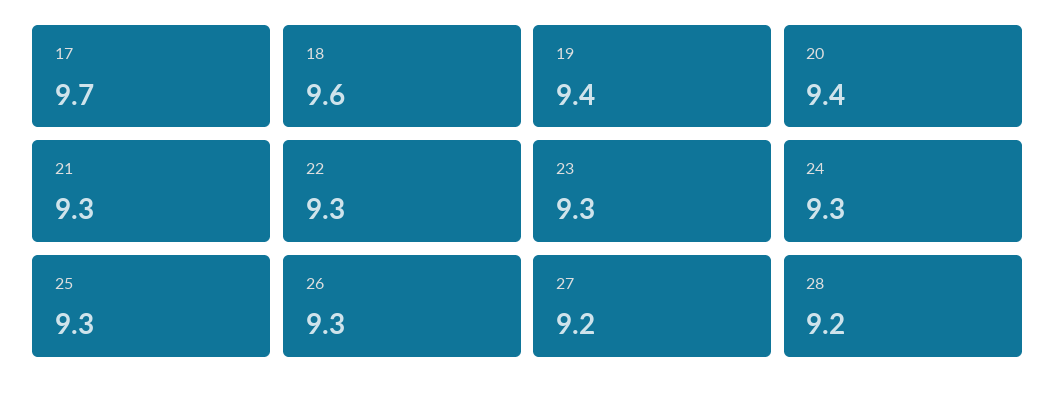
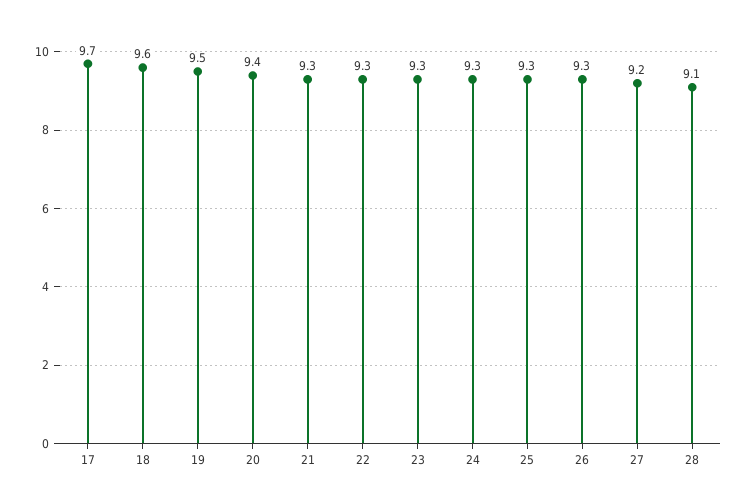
  {
    "17": 9.7,
    "18": 9.6,
-   "19": 9.4,
+   "19": 9.5,
    "20": 9.4,
    "21": 9.3,
    "22": 9.3,
    "23": 9.3,
    "24": 9.3,
    "25": 9.3,
    "26": 9.3,
    "27": 9.2,
-   "28": 9.2
+   "28": 9.1
  }

